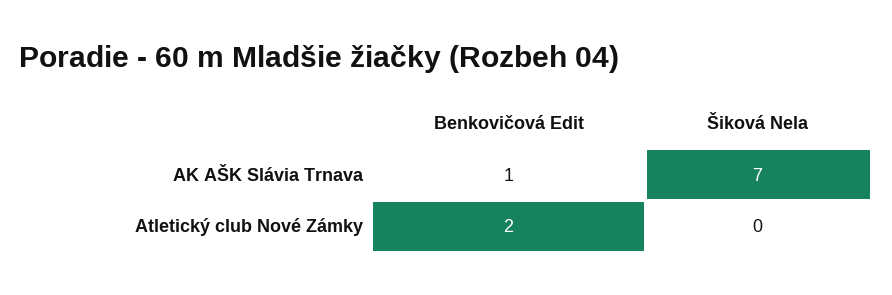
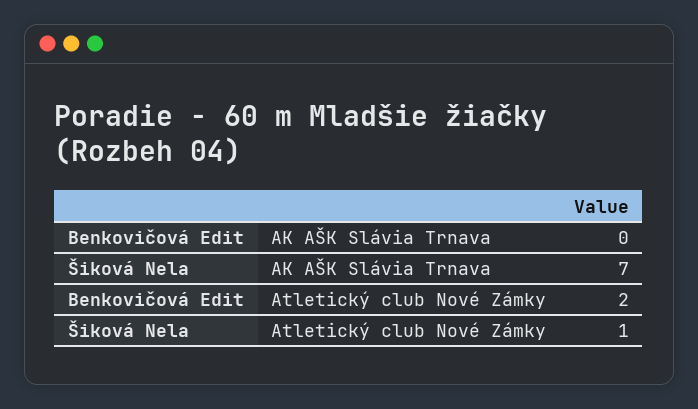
  {
    "Benkovičová Edit": {
-     "AK AŠK Slávia Trnava": 1,
+     "AK AŠK Slávia Trnava": 0,
      "Atletický club Nové Zámky": 2
    },
    "Šiková Nela": {
      "AK AŠK Slávia Trnava": 7,
-     "Atletický club Nové Zámky": 0
+     "Atletický club Nové Zámky": 1
    }
  }

